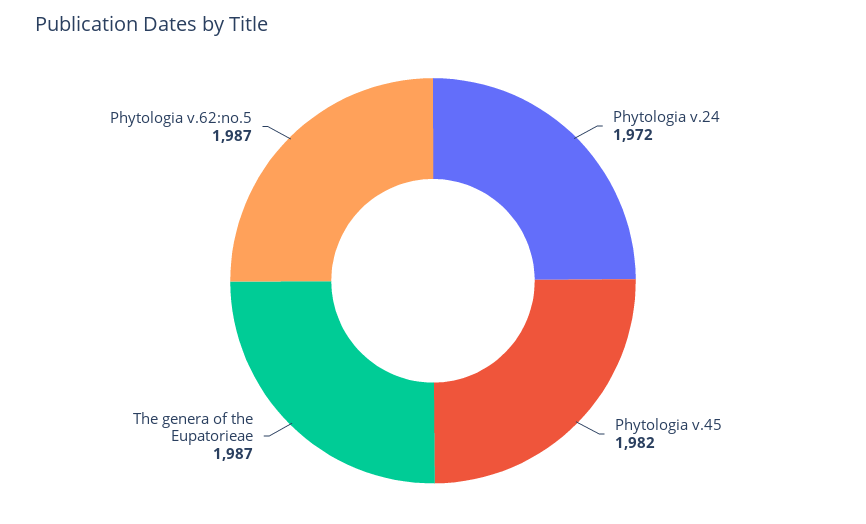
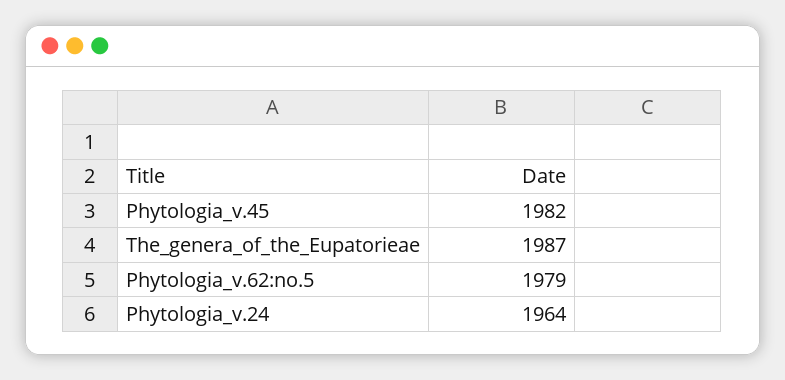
  {
-   "Phytologia v.24": 1972,
+   "Phytologia v.24": 1964,
    "Phytologia v.45": 1982,
    "The genera of the Eupatorieae": 1987,
-   "Phytologia v.62:no.5": 1987
+   "Phytologia v.62:no.5": 1979
  }

